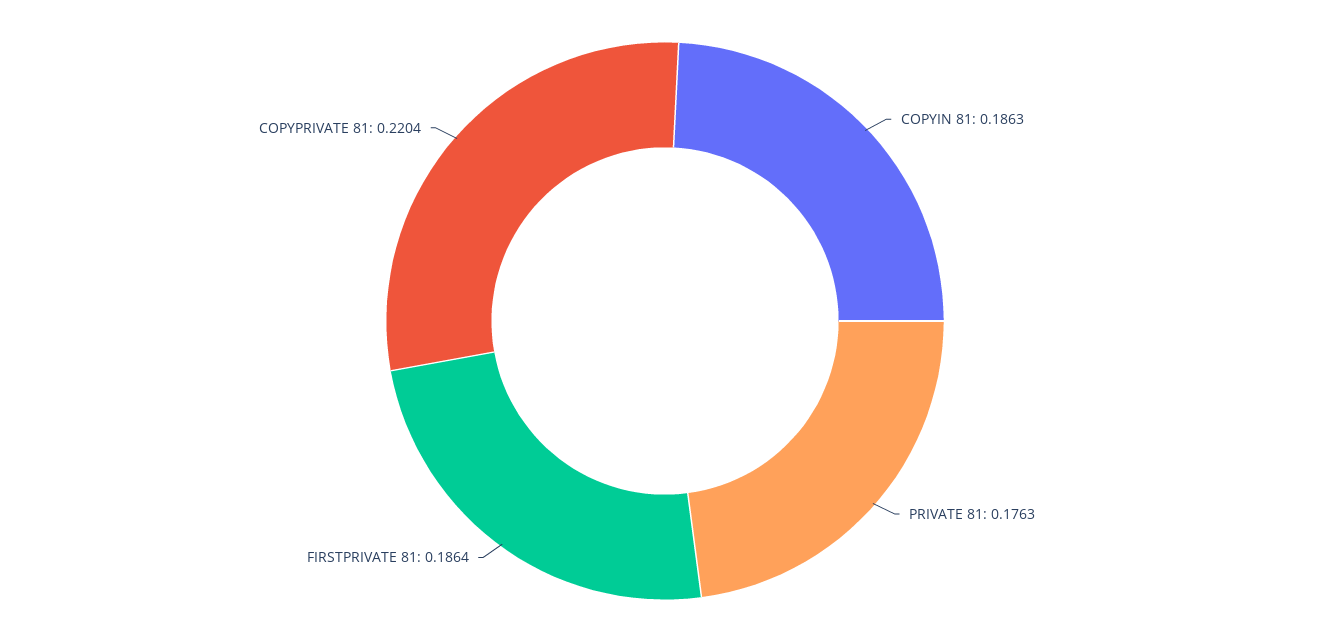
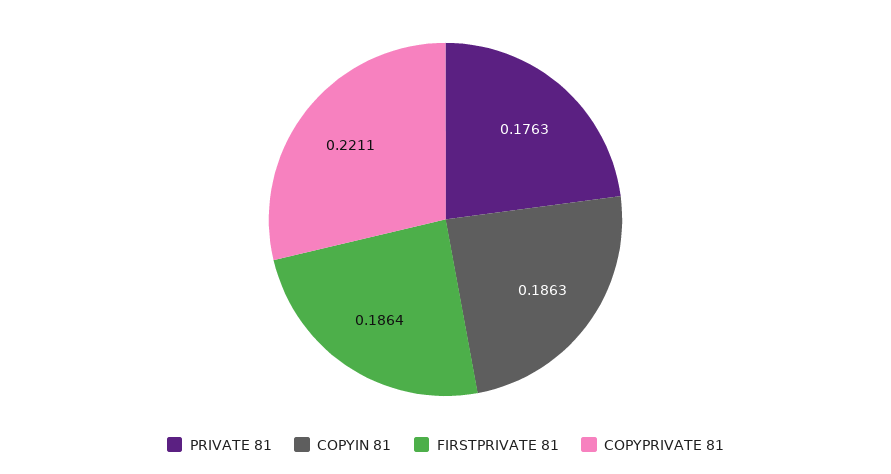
  {
    "COPYIN 81": 0.1863,
    "PRIVATE 81": 0.1763,
    "FIRSTPRIVATE 81": 0.1864,
-   "COPYPRIVATE 81": 0.2204
+   "COPYPRIVATE 81": 0.2211
  }

